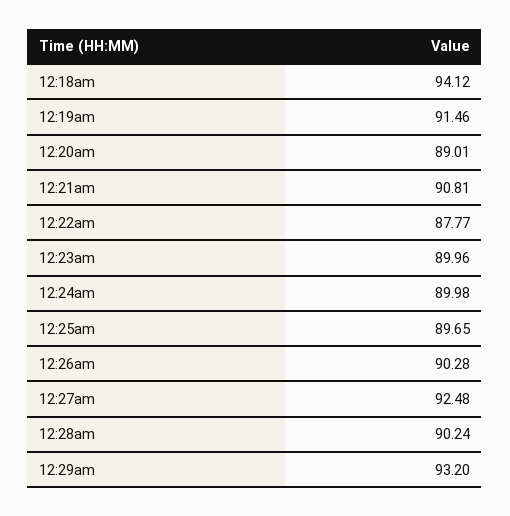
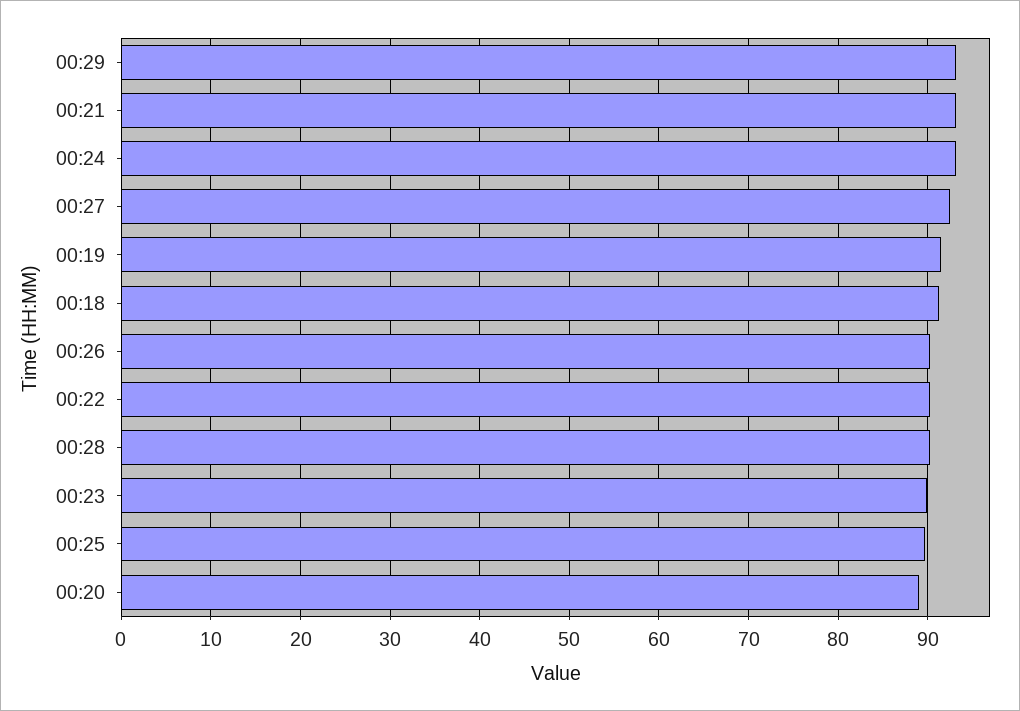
  {
-   "12:18am": 94.12,
+   "12:18am": 91,
    "12:19am": 91.46,
    "12:20am": 89.01,
-   "12:21am": 90.81,
+   "12:21am": 93,
-   "12:22am": 87.77,
+   "12:22am": 90,
    "12:23am": 89.96,
-   "12:24am": 89.98,
+   "12:24am": 93,
    "12:25am": 89.65,
    "12:26am": 90.28,
    "12:27am": 92.48,
    "12:28am": 90.24,
    "12:29am": 93.2
  }

